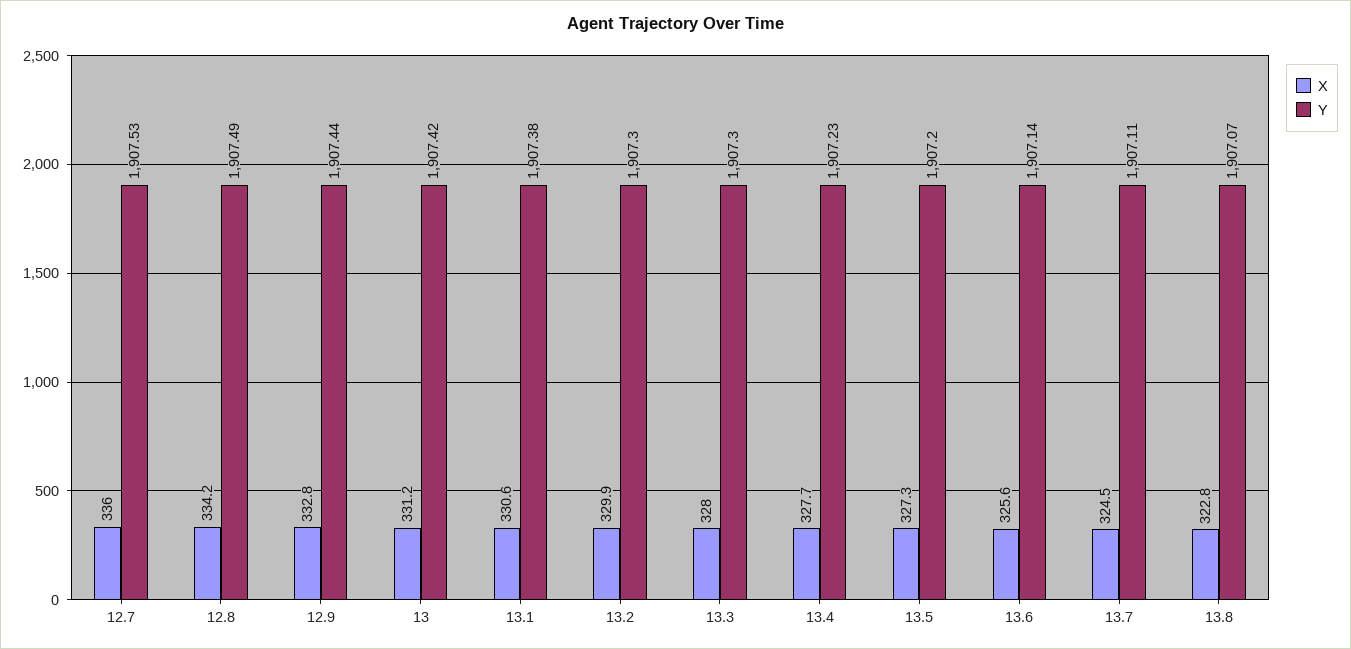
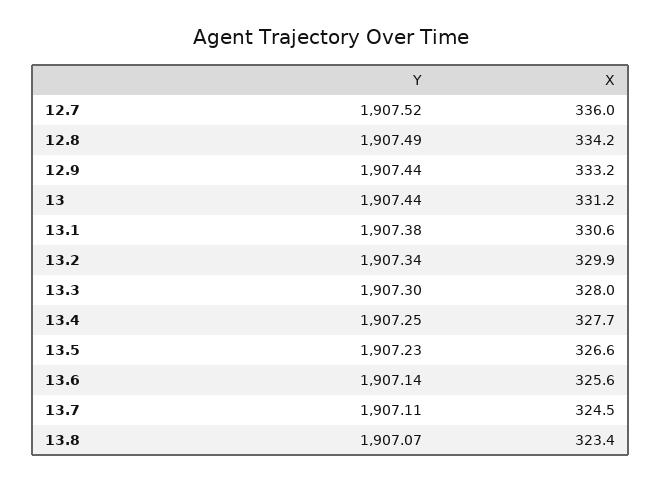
  {
    "X": {
      "12.7": 336,
      "12.8": 334.2,
-     "12.9": 332.8,
+     "12.9": 333.2,
      "13": 331.2,
      "13.1": 330.6,
      "13.2": 329.9,
      "13.3": 328,
      "13.4": 327.7,
-     "13.5": 327.3,
+     "13.5": 326.6,
      "13.6": 325.6,
      "13.7": 324.5,
-     "13.8": 322.8
+     "13.8": 323.4
    },
    "Y": {
-     "12.7": 1907.53,
+     "12.7": 1907.52,
      "12.8": 1907.49,
      "12.9": 1907.44,
-     "13": 1907.42,
+     "13": 1907.44,
      "13.1": 1907.38,
-     "13.2": 1907.3,
+     "13.2": 1907.34,
      "13.3": 1907.3,
-     "13.4": 1907.23,
+     "13.4": 1907.25,
-     "13.5": 1907.2,
+     "13.5": 1907.23,
      "13.6": 1907.14,
      "13.7": 1907.11,
      "13.8": 1907.07
    }
  }

